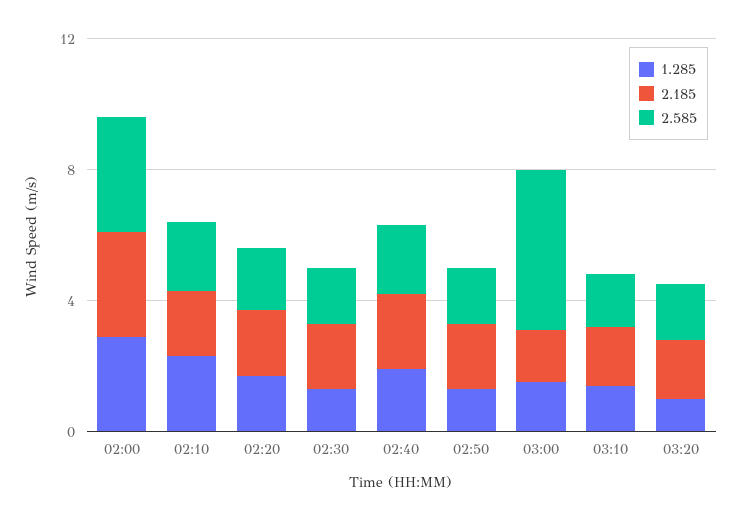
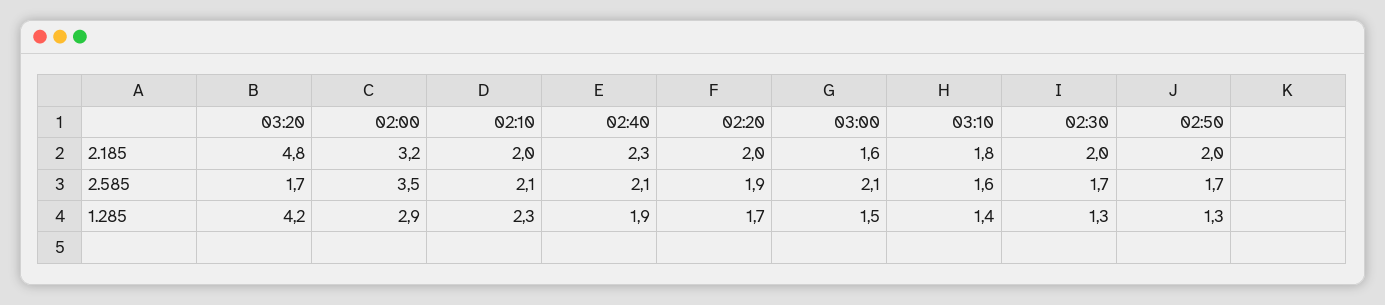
  {
    "1.285": {
      "02:00": 2.9,
      "02:10": 2.3,
      "02:20": 1.7,
      "02:30": 1.3,
      "02:40": 1.9,
      "02:50": 1.3,
      "03:00": 1.5,
      "03:10": 1.4,
-     "03:20": 1
+     "03:20": 4.2
    },
    "2.185": {
      "02:00": 3.2,
      "02:10": 2,
      "02:20": 2,
      "02:30": 2,
      "02:40": 2.3,
      "02:50": 2,
      "03:00": 1.6,
      "03:10": 1.8,
-     "03:20": 2
+     "03:20": 4.8
    },
    "2.585": {
      "02:00": 3.5,
      "02:10": 2.1,
      "02:20": 1.9,
      "02:30": 1.7,
      "02:40": 2.1,
      "02:50": 1.7,
-     "03:00": 5,
+     "03:00": 2.1,
      "03:10": 1.6,
      "03:20": 1.7
    }
  }

